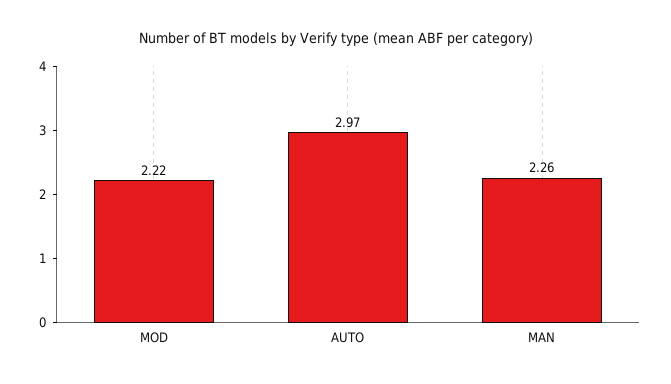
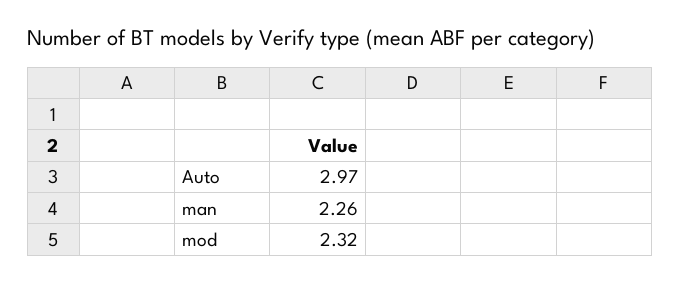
  {
-   "MOD": 2.22,
+   "MOD": 2.32,
    "AUTO": 2.97,
    "MAN": 2.26
  }

